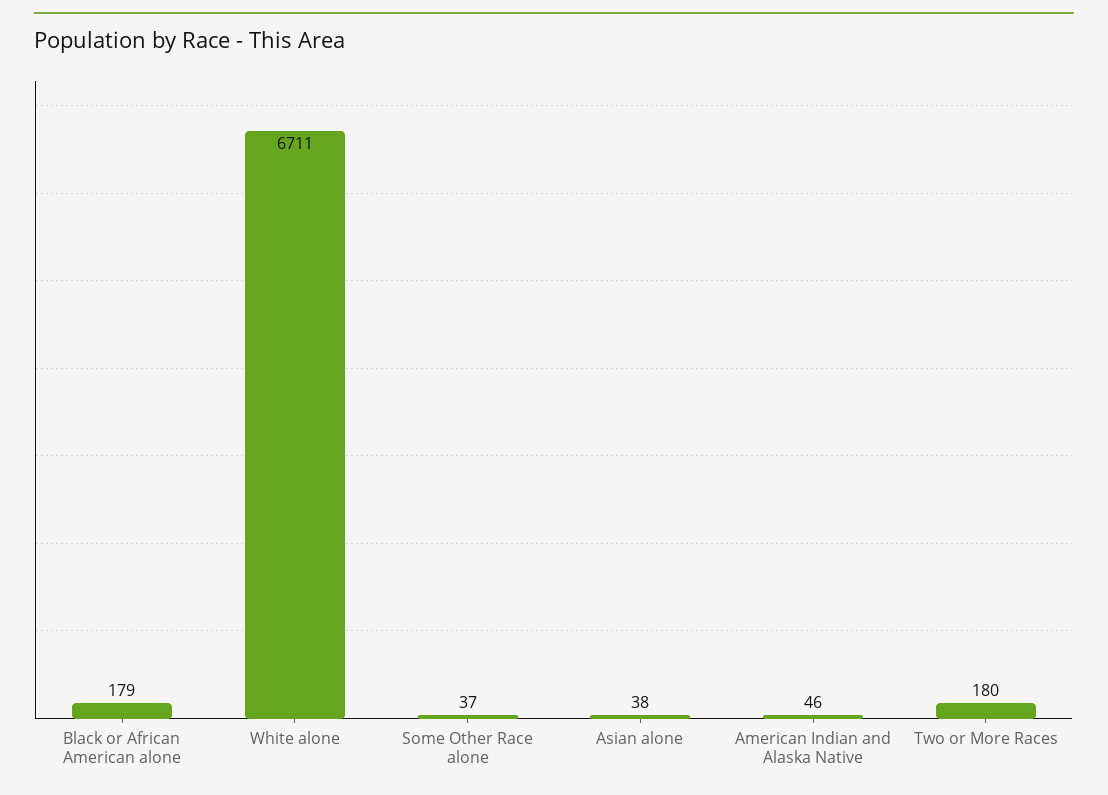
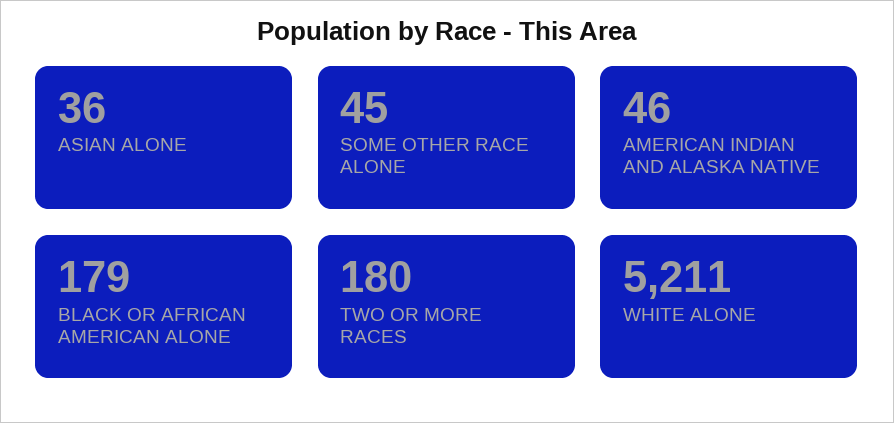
  {
    "Black or African American alone": 179,
-   "White alone": 6711,
+   "White alone": 5211,
-   "Some Other Race alone": 37,
+   "Some Other Race alone": 45,
-   "Asian alone": 38,
+   "Asian alone": 36,
    "American Indian and Alaska Native": 46,
    "Two or More Races": 180
  }

